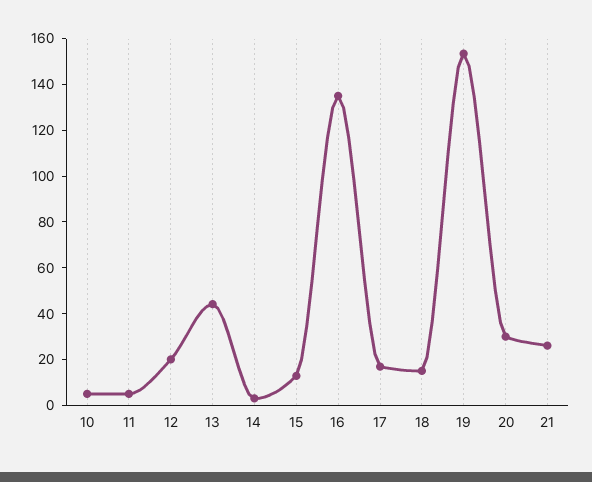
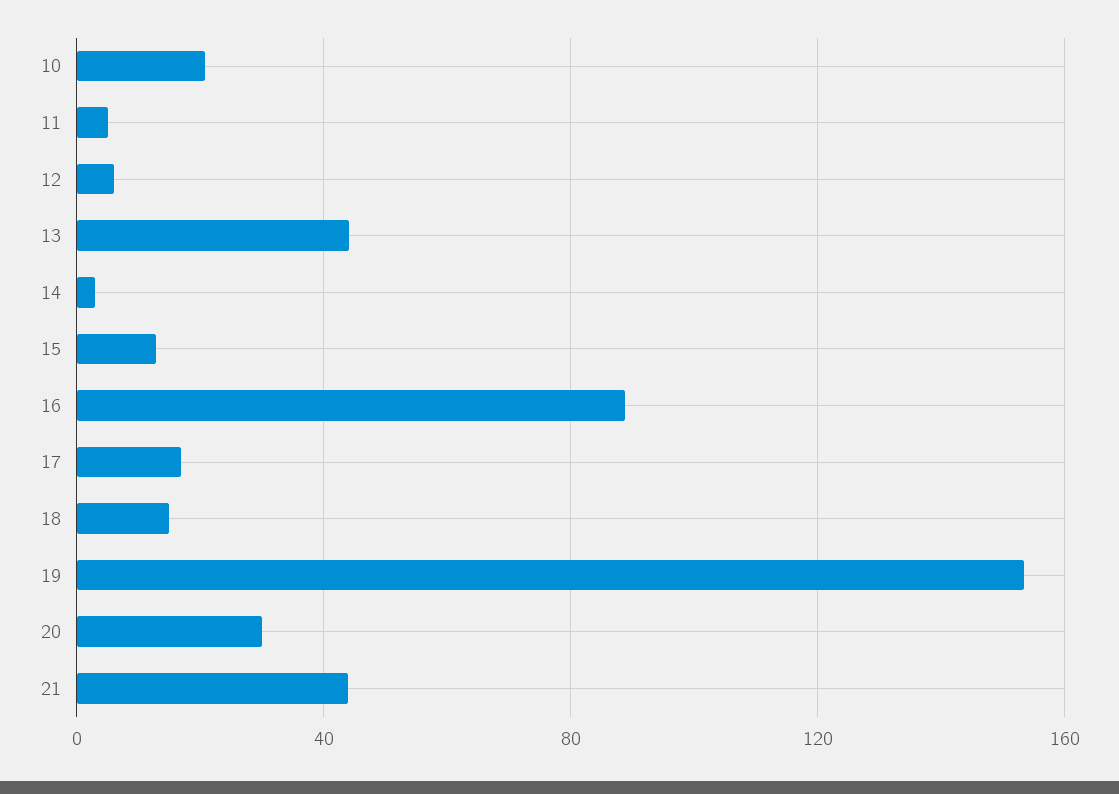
  {
-   "10": 5,
+   "10": 20,
    "11": 5,
-   "12": 20,
+   "12": 5,
    "13": 45,
    "14": 5,
    "15": 15,
-   "16": 135,
+   "16": 90,
    "17": 15,
    "18": 15,
    "19": 155,
    "20": 30,
-   "21": 25
+   "21": 45
  }

